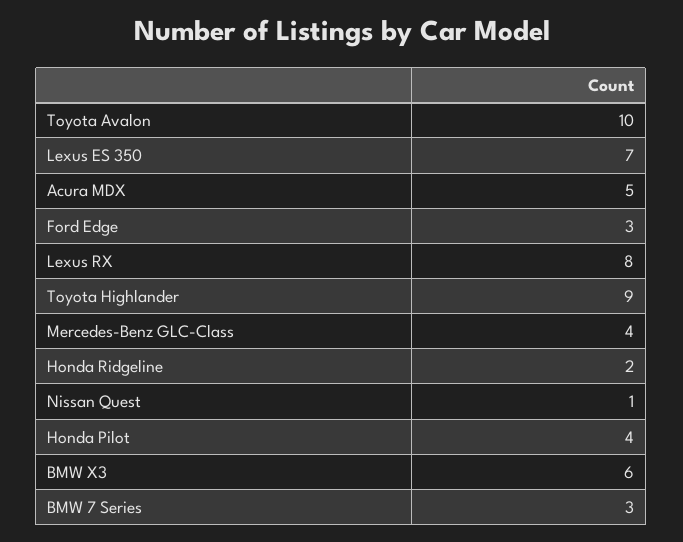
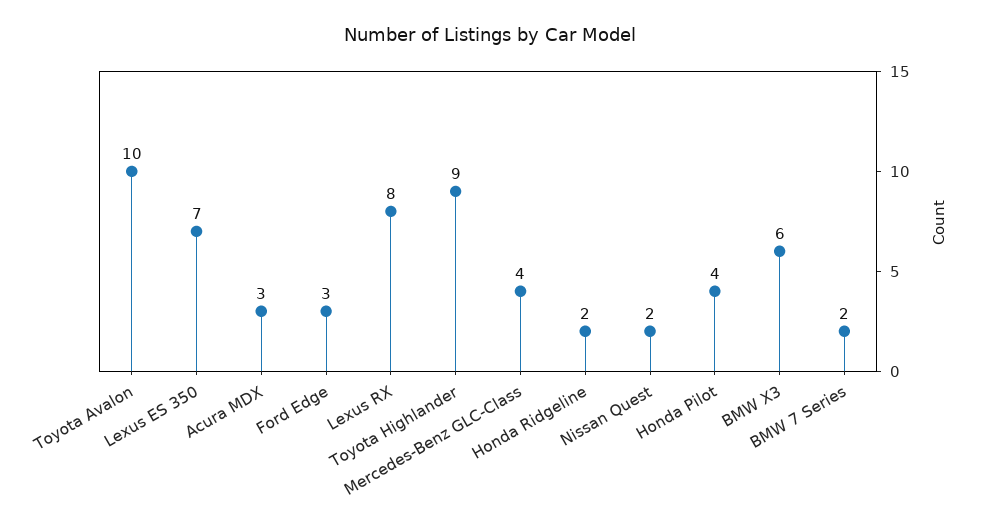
  {
    "Toyota Avalon": 10,
    "Lexus ES 350": 7,
-   "Acura MDX": 5,
+   "Acura MDX": 3,
    "Ford Edge": 3,
    "Lexus RX": 8,
    "Toyota Highlander": 9,
    "Mercedes-Benz GLC-Class": 4,
    "Honda Ridgeline": 2,
-   "Nissan Quest": 1,
+   "Nissan Quest": 2,
    "Honda Pilot": 4,
    "BMW X3": 6,
-   "BMW 7 Series": 3
+   "BMW 7 Series": 2
  }

